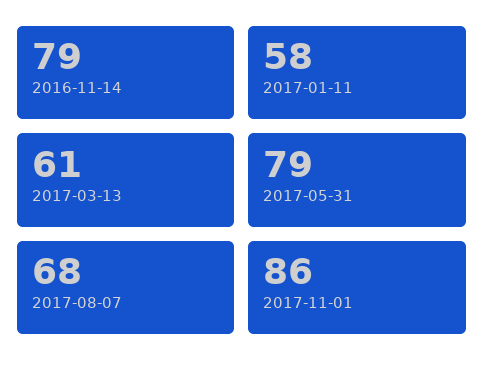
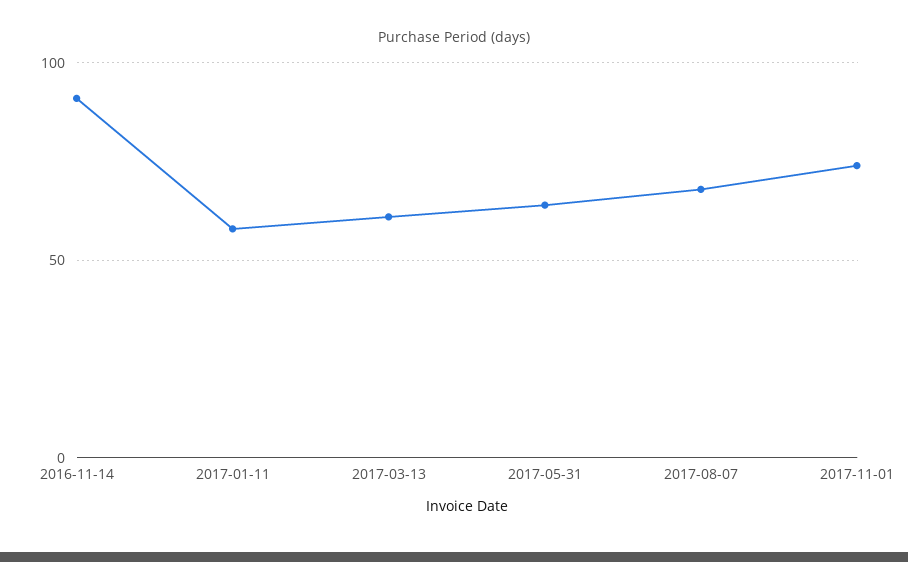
  {
-   "2016-11-14": 79,
+   "2016-11-14": 90,
    "2017-01-11": 58,
    "2017-03-13": 61,
-   "2017-05-31": 79,
+   "2017-05-31": 65,
    "2017-08-07": 68,
-   "2017-11-01": 86
+   "2017-11-01": 75
  }

